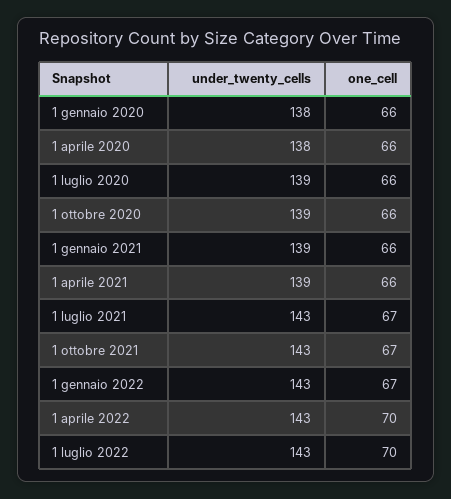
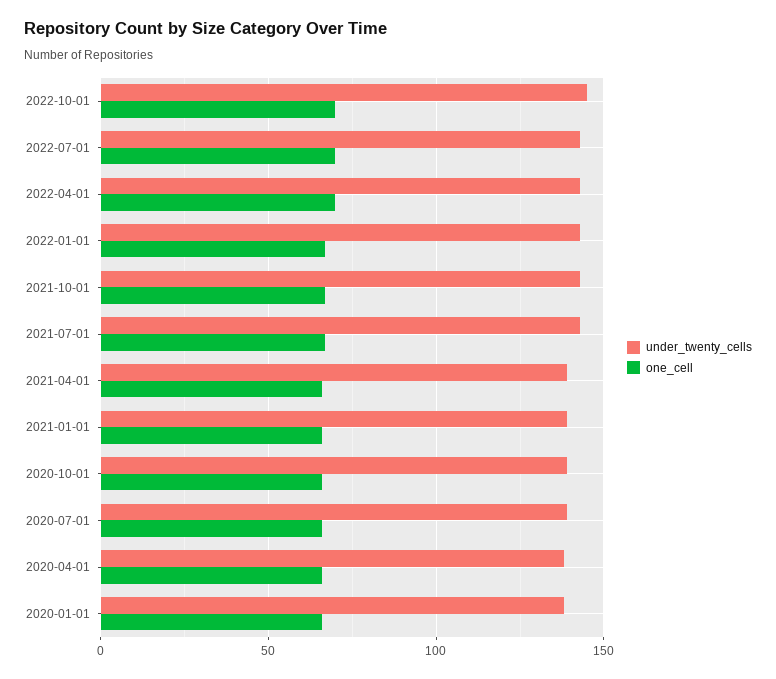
  {
    "under_twenty_cells": {
      "1 gennaio 2020": 138,
      "1 aprile 2020": 138,
      "1 luglio 2020": 139,
      "1 ottobre 2020": 139,
      "1 gennaio 2021": 139,
      "1 aprile 2021": 139,
      "1 luglio 2021": 143,
      "1 ottobre 2021": 143,
      "1 gennaio 2022": 143,
      "1 aprile 2022": 143,
-     "1 luglio 2022": 143
+     "1 luglio 2022": 143,
+     "2022-10-01": 145
    },
    "one_cell": {
      "1 gennaio 2020": 66,
      "1 aprile 2020": 66,
      "1 luglio 2020": 66,
      "1 ottobre 2020": 66,
      "1 gennaio 2021": 66,
      "1 aprile 2021": 66,
      "1 luglio 2021": 67,
      "1 ottobre 2021": 67,
      "1 gennaio 2022": 67,
      "1 aprile 2022": 70,
-     "1 luglio 2022": 70
+     "1 luglio 2022": 70,
+     "2022-10-01": 70
    }
  }

